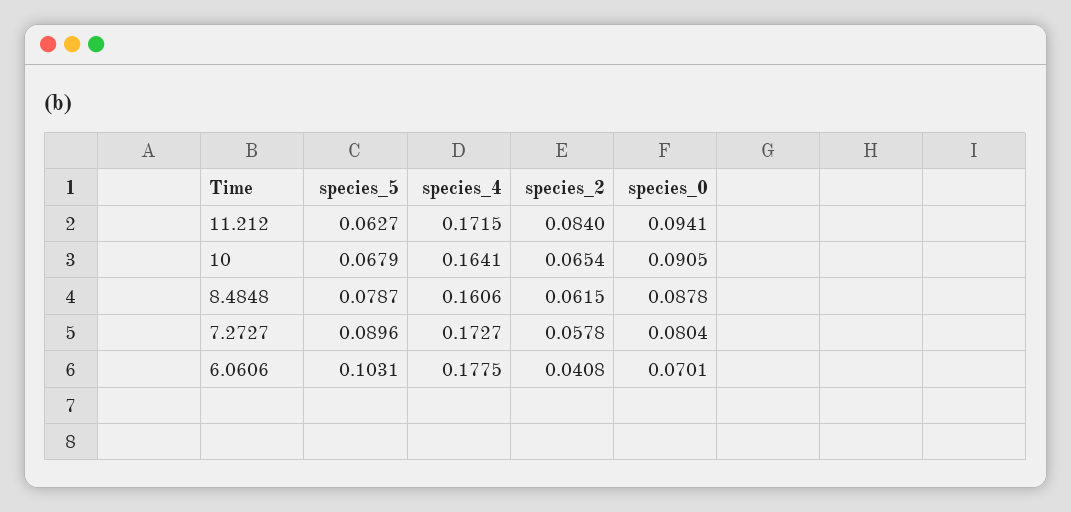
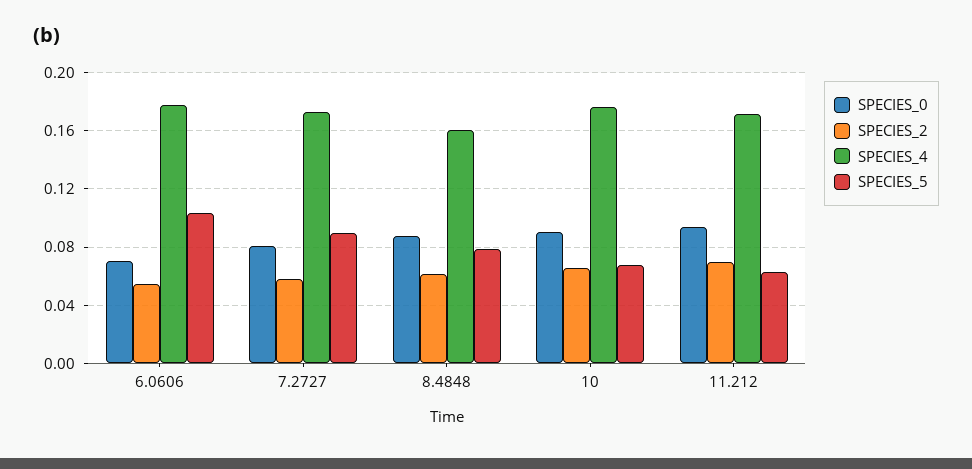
  {
    "species_5": {
      "11.212": 0.0627,
      "10": 0.0679,
      "8.4848": 0.0787,
      "7.2727": 0.0896,
      "6.0606": 0.1031
    },
    "species_4": {
      "11.212": 0.1715,
-     "10": 0.1641,
+     "10": 0.175,
      "8.4848": 0.1606,
      "7.2727": 0.1727,
      "6.0606": 0.1775
    },
    "species_2": {
-     "11.212": 0.084,
+     "11.212": 0.07,
      "10": 0.0654,
      "8.4848": 0.0615,
      "7.2727": 0.0578,
-     "6.0606": 0.0408
+     "6.0606": 0.055
    },
    "species_0": {
      "11.212": 0.0941,
      "10": 0.0905,
      "8.4848": 0.0878,
      "7.2727": 0.0804,
      "6.0606": 0.0701
    }
  }

